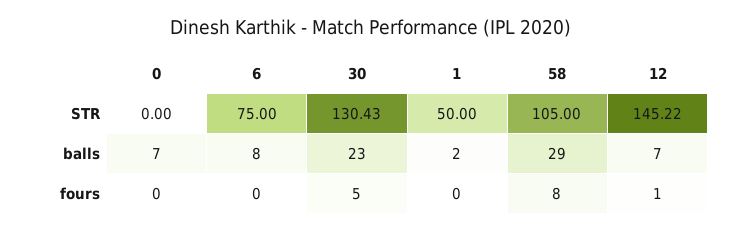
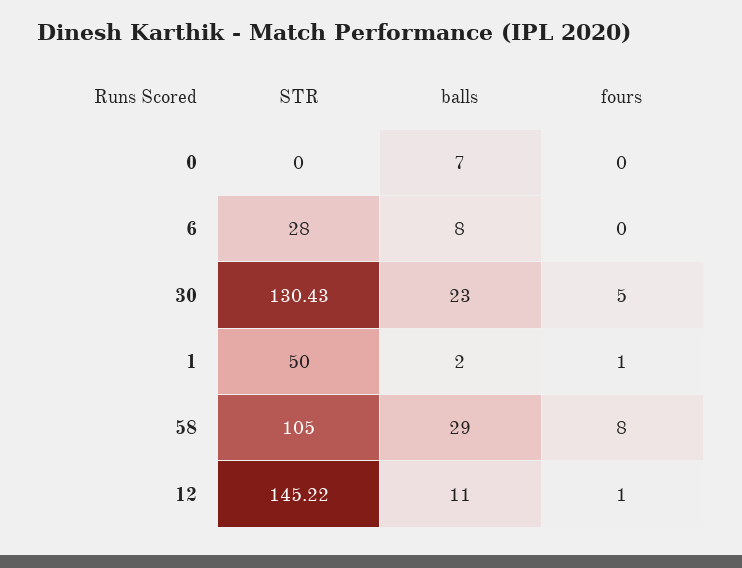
  {
    "0": {
      "STR": 0,
      "balls": 7,
      "fours": 0
    },
    "6": {
-     "STR": 75,
+     "STR": 28,
      "balls": 8,
      "fours": 0
    },
    "30": {
      "STR": 130.43,
      "balls": 23,
      "fours": 5
    },
    "1": {
      "STR": 50,
      "balls": 2,
-     "fours": 0
+     "fours": 1
    },
    "58": {
      "STR": 105,
      "balls": 29,
      "fours": 8
    },
    "12": {
      "STR": 145.22,
-     "balls": 7,
+     "balls": 11,
      "fours": 1
    }
  }

